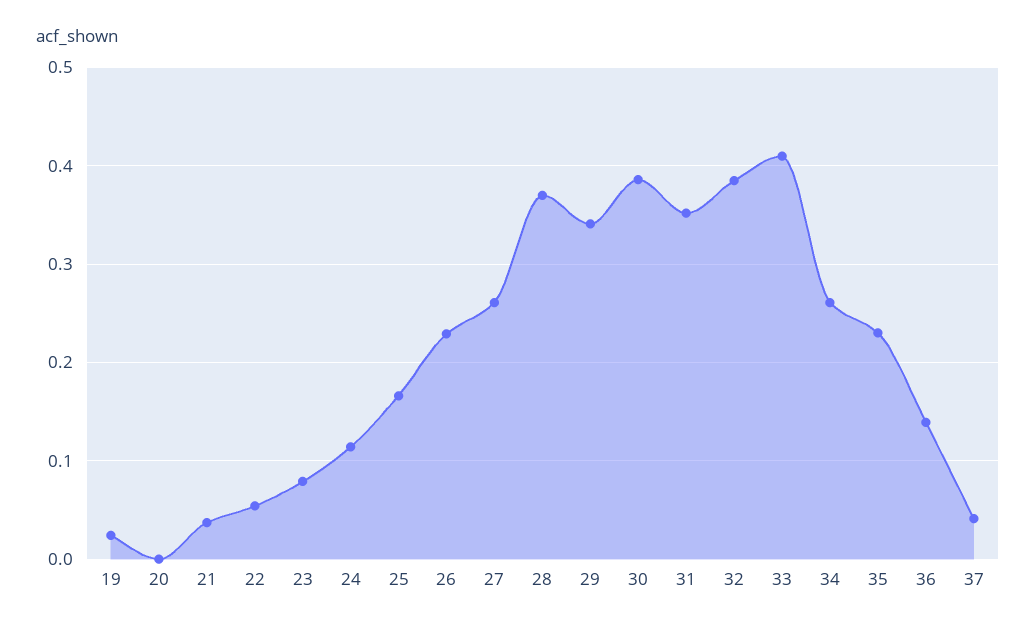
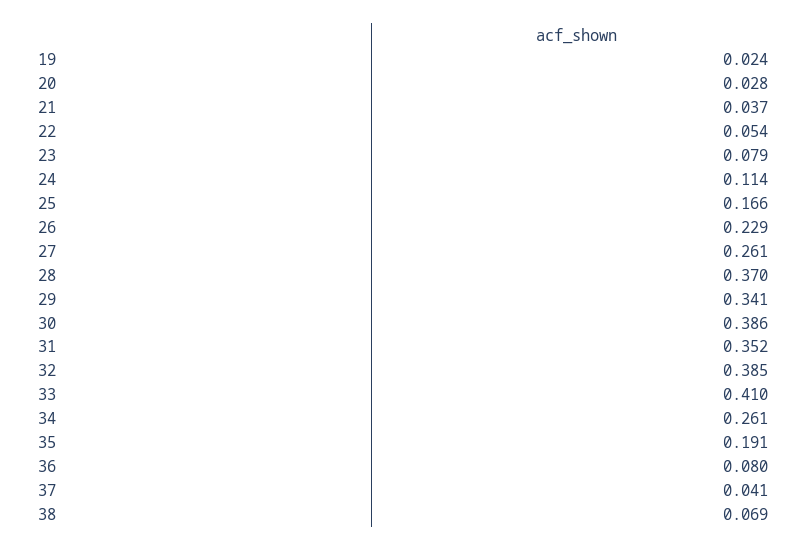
  {
    "19": 0.024,
-   "20": 0,
+   "20": 0.028,
    "21": 0.037,
    "22": 0.054,
    "23": 0.079,
    "24": 0.114,
    "25": 0.166,
    "26": 0.229,
    "27": 0.261,
    "28": 0.37,
    "29": 0.341,
    "30": 0.386,
    "31": 0.352,
    "32": 0.385,
    "33": 0.41,
    "34": 0.261,
-   "35": 0.23,
+   "35": 0.191,
-   "36": 0.14,
+   "36": 0.08,
-   "37": 0.041
+   "37": 0.041,
+   "38": 0.069
  }

